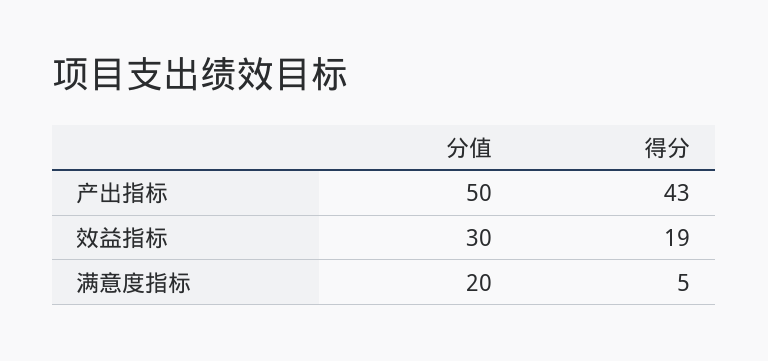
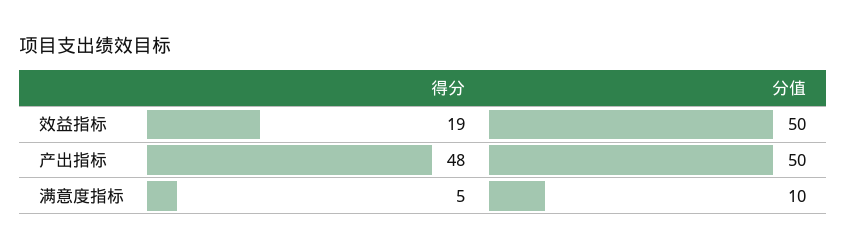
  {
    "分值": {
      "产出指标": 50,
-     "效益指标": 30,
+     "效益指标": 50,
-     "满意度指标": 20
+     "满意度指标": 10
    },
    "得分": {
-     "产出指标": 43,
+     "产出指标": 48,
      "效益指标": 19,
      "满意度指标": 5
    }
  }

